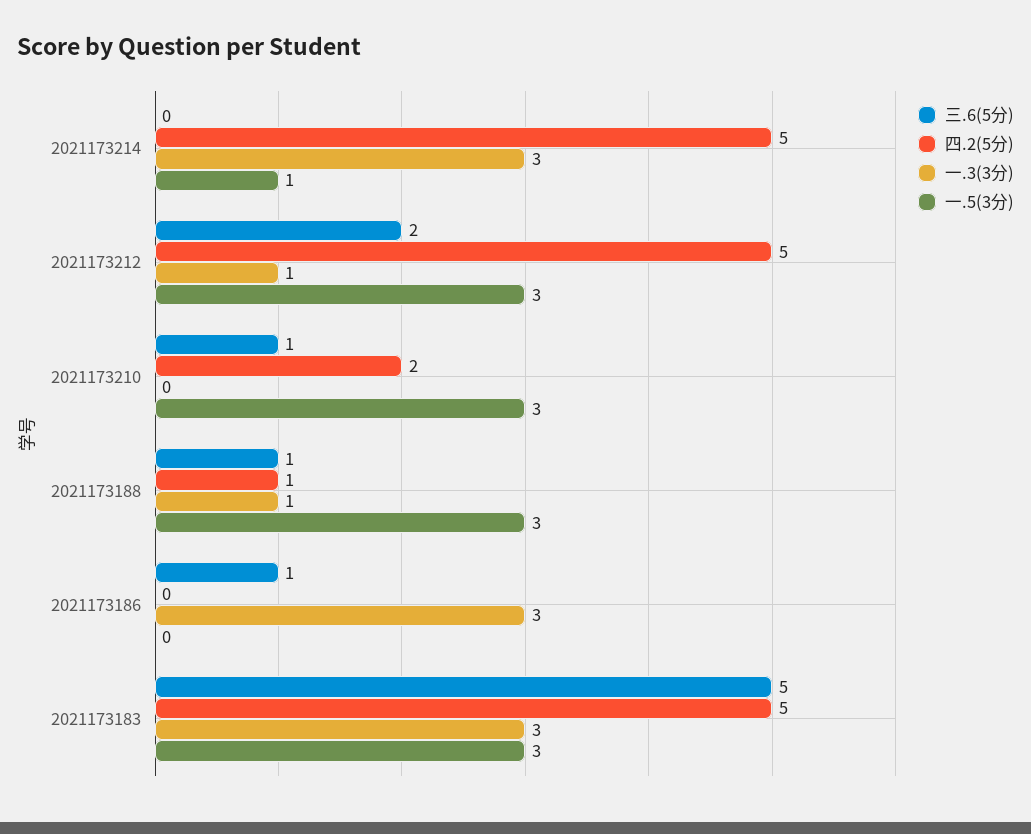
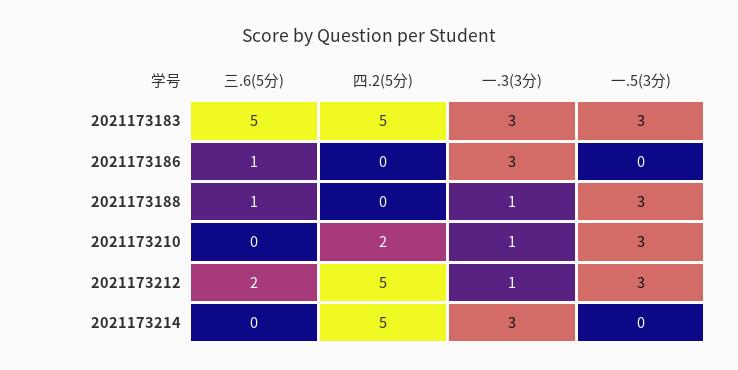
  {
    "三.6(5分)": {
      "2021173214": 0,
      "2021173212": 2,
-     "2021173210": 1,
+     "2021173210": 0,
      "2021173188": 1,
      "2021173186": 1,
      "2021173183": 5
    },
    "四.2(5分)": {
      "2021173214": 5,
      "2021173212": 5,
      "2021173210": 2,
-     "2021173188": 1,
+     "2021173188": 0,
      "2021173186": 0,
      "2021173183": 5
    },
    "一.3(3分)": {
      "2021173214": 3,
      "2021173212": 1,
-     "2021173210": 0,
+     "2021173210": 1,
      "2021173188": 1,
      "2021173186": 3,
      "2021173183": 3
    },
    "一.5(3分)": {
-     "2021173214": 1,
+     "2021173214": 0,
      "2021173212": 3,
      "2021173210": 3,
      "2021173188": 3,
      "2021173186": 0,
      "2021173183": 3
    }
  }

